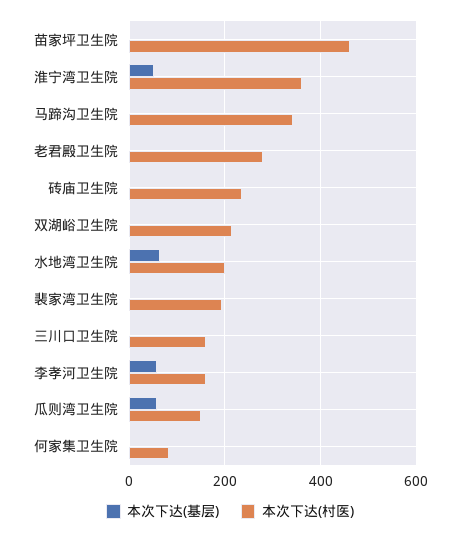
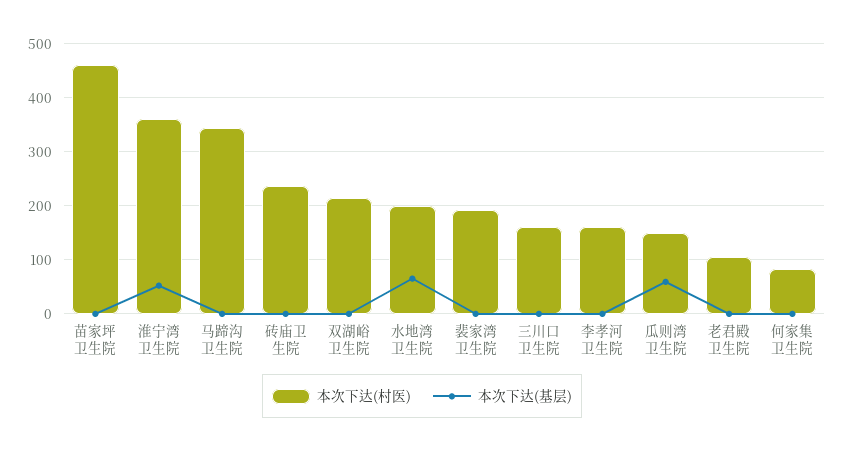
  {
    "本次下达(基层)": {
      "苗家坪卫生院": 0,
      "淮宁湾卫生院": 60,
      "马蹄沟卫生院": 0,
      "老君殿卫生院": 0,
      "砖庙卫生院": 0,
      "双湖峪卫生院": 0,
      "水地湾卫生院": 60,
      "裴家湾卫生院": 0,
      "三川口卫生院": 0,
-     "李孝河卫生院": 60,
+     "李孝河卫生院": 0,
      "瓜则湾卫生院": 60,
      "何家集卫生院": 0
    },
    "本次下达(村医)": {
      "苗家坪卫生院": 460,
      "淮宁湾卫生院": 360,
      "马蹄沟卫生院": 340,
-     "老君殿卫生院": 280,
+     "老君殿卫生院": 100,
      "砖庙卫生院": 240,
      "双湖峪卫生院": 220,
      "水地湾卫生院": 200,
      "裴家湾卫生院": 200,
      "三川口卫生院": 160,
      "李孝河卫生院": 160,
      "瓜则湾卫生院": 160,
      "何家集卫生院": 80
    }
  }

